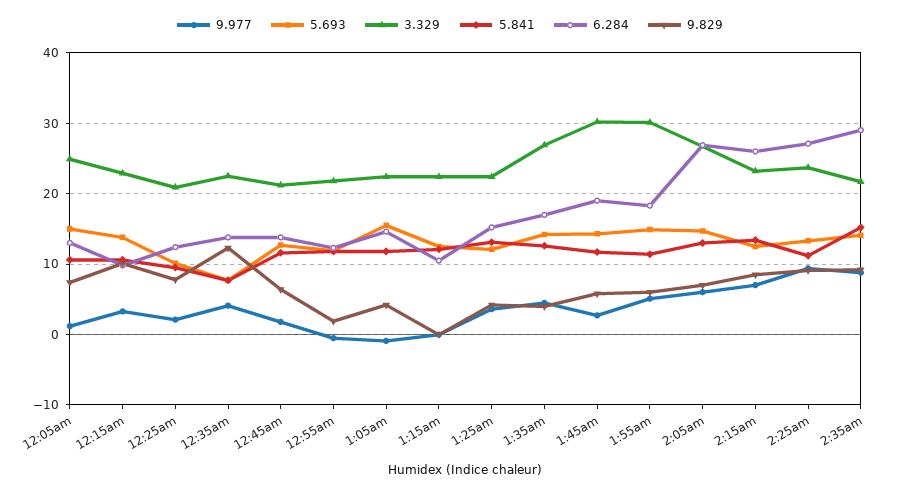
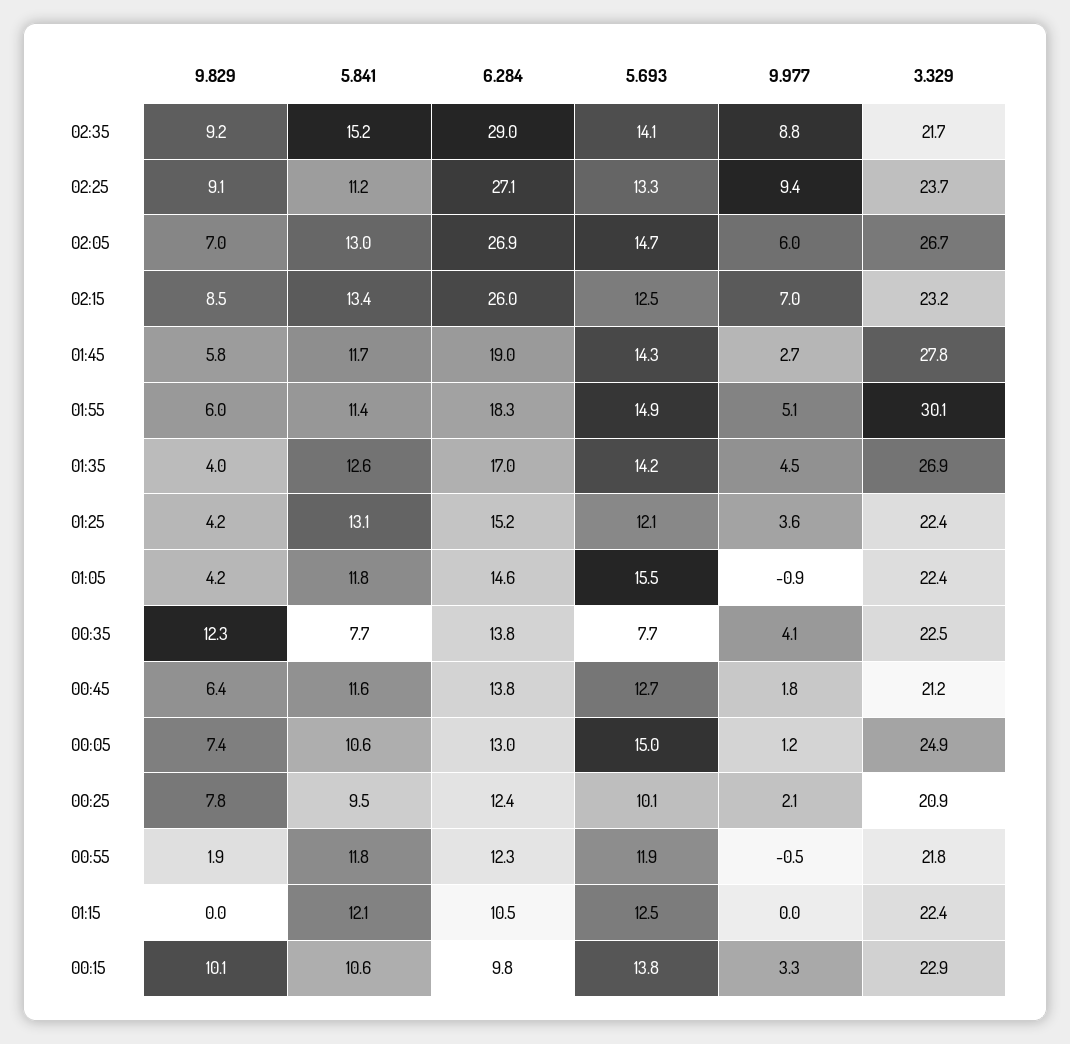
  {
    "9.977": {
      "12:05am": 1.2,
      "12:15am": 3.3,
      "12:25am": 2.1,
      "12:35am": 4.1,
      "12:45am": 1.8,
      "12:55am": -0.5,
      "1:05am": -0.9,
      "1:15am": 0,
      "1:25am": 3.6,
      "1:35am": 4.5,
      "1:45am": 2.7,
      "1:55am": 5.1,
      "2:05am": 6,
      "2:15am": 7,
      "2:25am": 9.4,
      "2:35am": 8.8
    },
    "5.693": {
      "12:05am": 15,
      "12:15am": 13.8,
      "12:25am": 10.1,
      "12:35am": 7.7,
      "12:45am": 12.7,
      "12:55am": 11.9,
      "1:05am": 15.5,
      "1:15am": 12.5,
      "1:25am": 12.1,
      "1:35am": 14.2,
      "1:45am": 14.3,
      "1:55am": 14.9,
      "2:05am": 14.7,
      "2:15am": 12.5,
      "2:25am": 13.3,
      "2:35am": 14.1
    },
    "3.329": {
      "12:05am": 24.9,
      "12:15am": 22.9,
      "12:25am": 20.9,
      "12:35am": 22.5,
      "12:45am": 21.2,
      "12:55am": 21.8,
      "1:05am": 22.4,
      "1:15am": 22.4,
      "1:25am": 22.4,
      "1:35am": 26.9,
-     "1:45am": 30,
+     "1:45am": 27.8,
      "1:55am": 30.1,
      "2:05am": 26.7,
      "2:15am": 23.2,
      "2:25am": 23.7,
      "2:35am": 21.7
    },
    "5.841": {
      "12:05am": 10.6,
      "12:15am": 10.6,
      "12:25am": 9.5,
      "12:35am": 7.7,
      "12:45am": 11.6,
      "12:55am": 11.8,
      "1:05am": 11.8,
      "1:15am": 12.1,
      "1:25am": 13.1,
      "1:35am": 12.6,
      "1:45am": 11.7,
      "1:55am": 11.4,
      "2:05am": 13,
      "2:15am": 13.4,
      "2:25am": 11.2,
      "2:35am": 15.2
    },
    "6.284": {
      "12:05am": 13,
      "12:15am": 9.8,
      "12:25am": 12.4,
      "12:35am": 13.8,
      "12:45am": 13.8,
      "12:55am": 12.3,
      "1:05am": 14.6,
      "1:15am": 10.5,
      "1:25am": 15.2,
      "1:35am": 17,
      "1:45am": 19,
      "1:55am": 18.3,
      "2:05am": 26.9,
      "2:15am": 26,
      "2:25am": 27.1,
      "2:35am": 29
    },
    "9.829": {
      "12:05am": 7.4,
      "12:15am": 10.1,
      "12:25am": 7.8,
      "12:35am": 12.3,
      "12:45am": 6.4,
      "12:55am": 1.9,
      "1:05am": 4.2,
      "1:15am": 0,
      "1:25am": 4.2,
      "1:35am": 4,
      "1:45am": 5.8,
      "1:55am": 6,
      "2:05am": 7,
      "2:15am": 8.5,
      "2:25am": 9.1,
      "2:35am": 9.2
    }
  }

